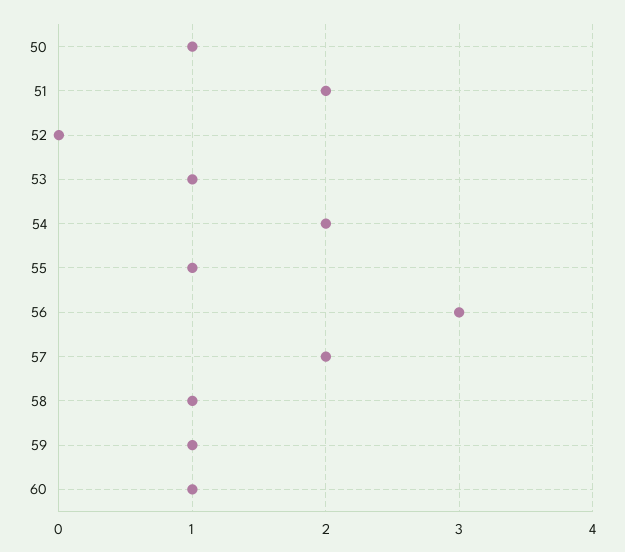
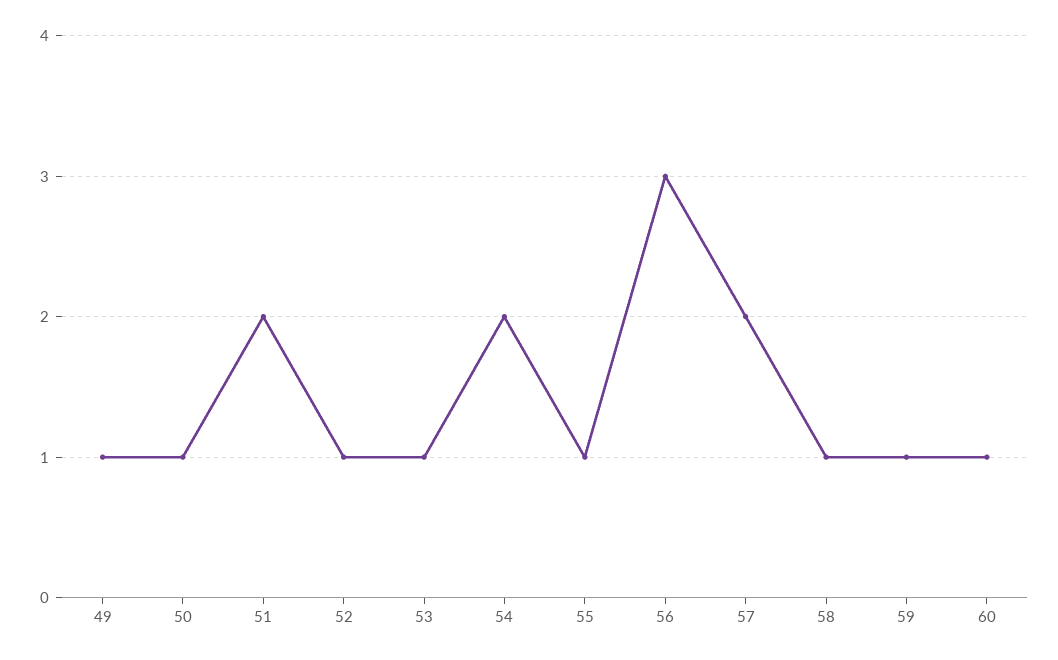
  {
    "50": 1,
    "51": 2,
-   "52": 0,
+   "52": 1,
    "53": 1,
    "54": 2,
    "55": 1,
    "56": 3,
    "57": 2,
    "58": 1,
    "59": 1,
-   "60": 1
+   "60": 1,
+   "49": 1
  }

